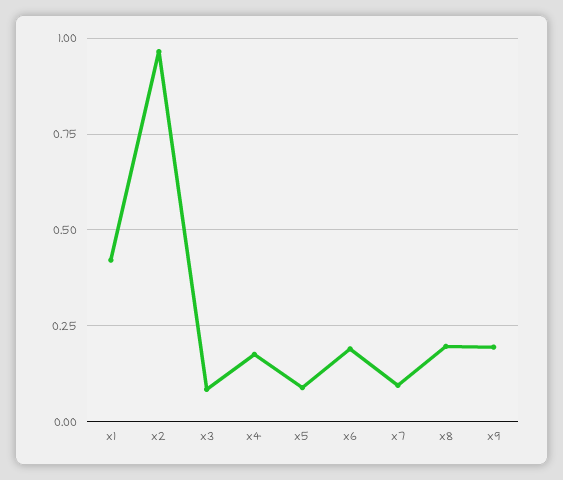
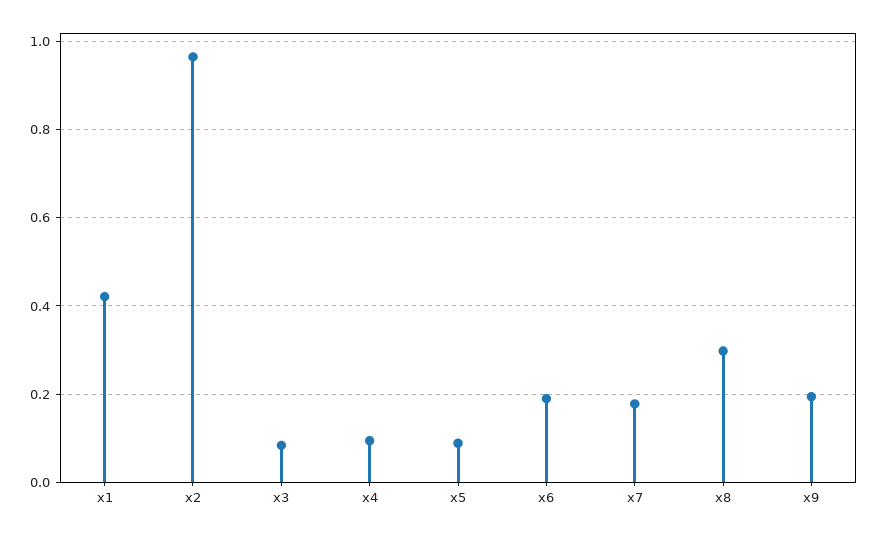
  {
    "x1": 0.42,
    "x2": 0.96,
    "x3": 0.08,
-   "x4": 0.175,
+   "x4": 0.1,
    "x5": 0.08,
    "x6": 0.18,
-   "x7": 0.1,
+   "x7": 0.18,
-   "x8": 0.2,
+   "x8": 0.3,
    "x9": 0.2
  }

